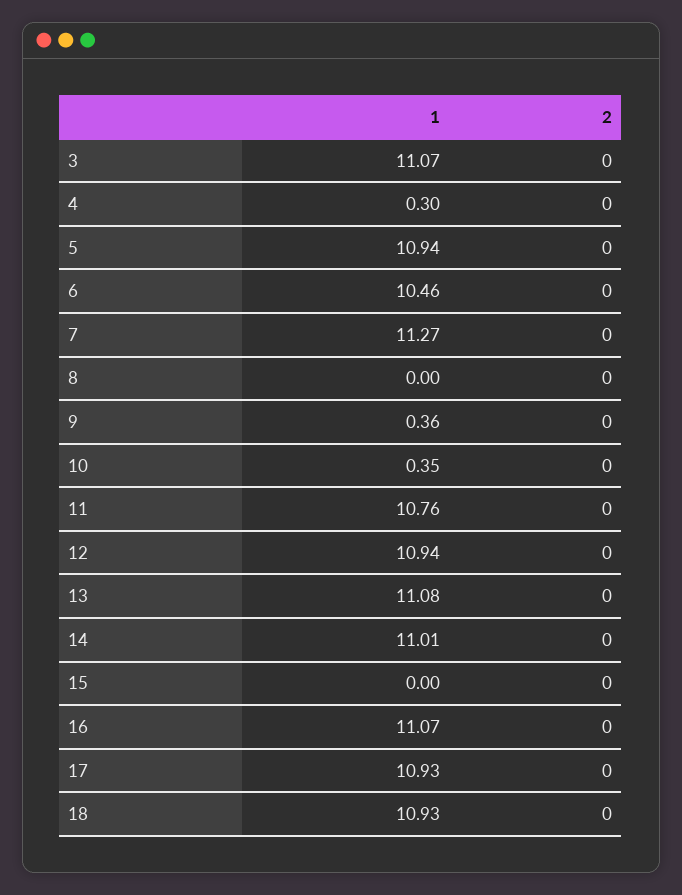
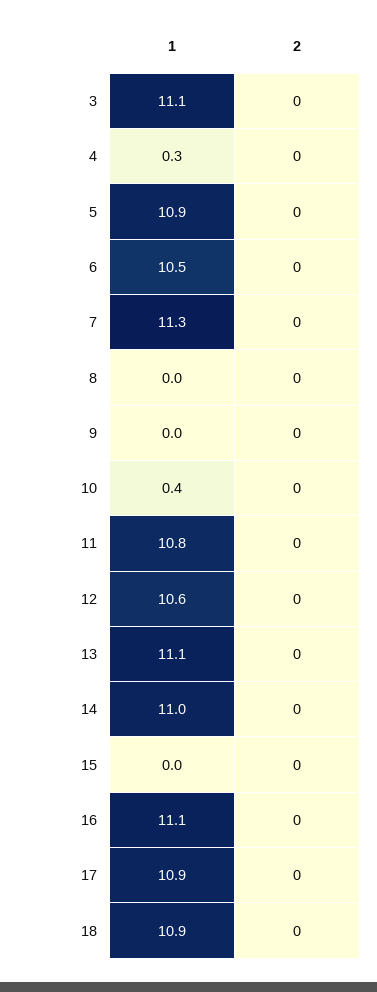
  {
    "1": {
      "3": 11.07,
      "4": 0.3,
      "5": 10.94,
      "6": 10.46,
      "7": 11.27,
      "8": 0,
-     "9": 0.36,
+     "9": 0,
      "10": 0.35,
      "11": 10.76,
-     "12": 10.94,
+     "12": 10.6,
      "13": 11.08,
      "14": 11.01,
      "15": 0,
      "16": 11.07,
      "17": 10.93,
      "18": 10.93
    },
    "2": {
      "3": 0,
      "4": 0,
      "5": 0,
      "6": 0,
      "7": 0,
      "8": 0,
      "9": 0,
      "10": 0,
      "11": 0,
      "12": 0,
      "13": 0,
      "14": 0,
      "15": 0,
      "16": 0,
      "17": 0,
      "18": 0
    }
  }

